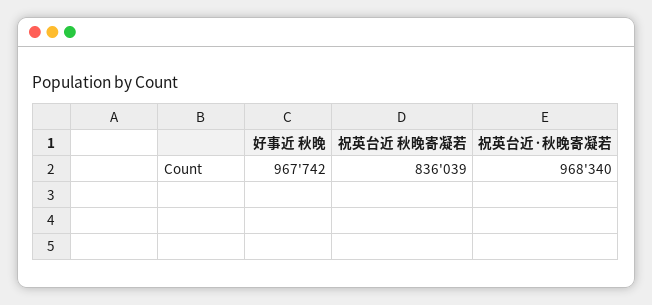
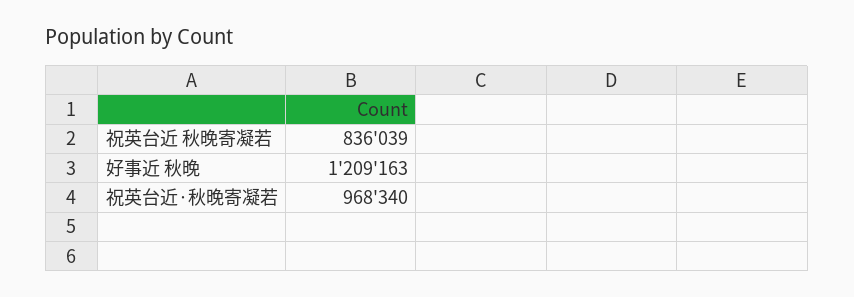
  {
-   "好事近 秋晚": 967742,
+   "好事近 秋晚": 1209163,
    "祝英台近 秋晚寄凝若": 836039,
    "祝英台近·秋晚寄凝若": 968340
  }

